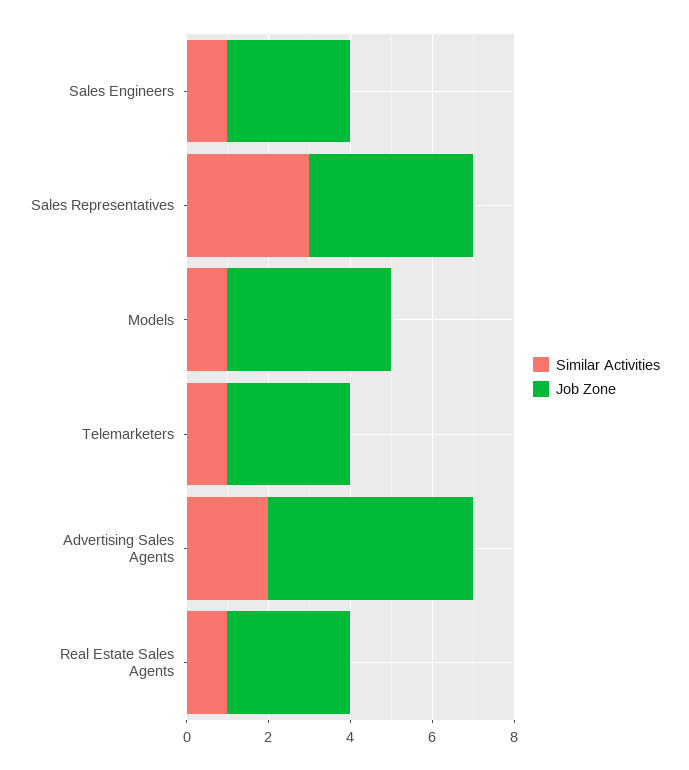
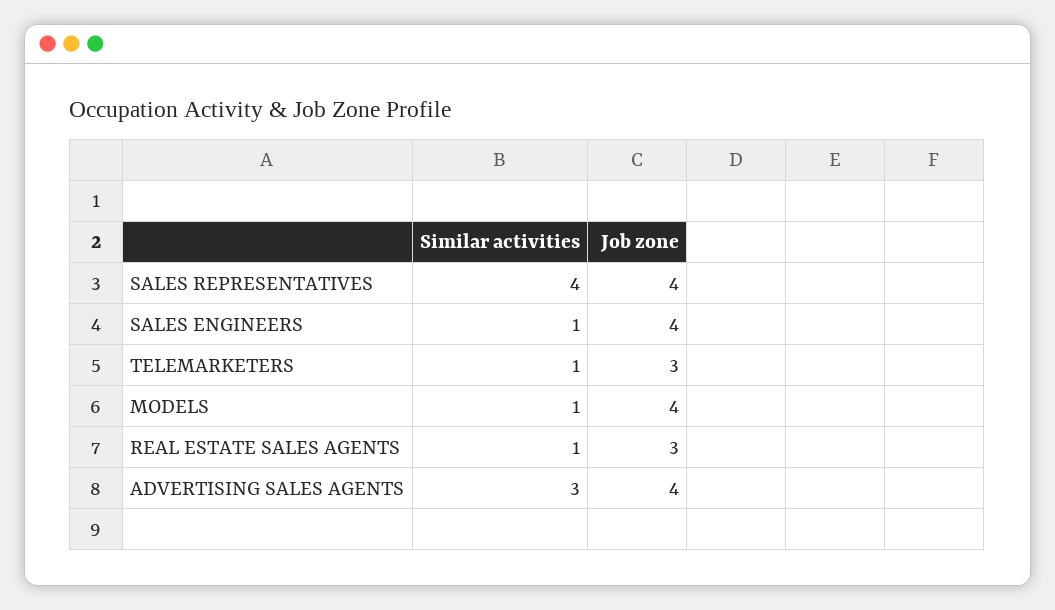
  {
    "Similar Activities": {
      "Sales Engineers": 1,
-     "Sales Representatives": 3,
+     "Sales Representatives": 4,
      "Models": 1,
      "Telemarketers": 1,
-     "Advertising Sales Agents": 2,
+     "Advertising Sales Agents": 3,
      "Real Estate Sales Agents": 1
    },
    "Job Zone": {
-     "Sales Engineers": 3,
+     "Sales Engineers": 4,
      "Sales Representatives": 4,
      "Models": 4,
      "Telemarketers": 3,
-     "Advertising Sales Agents": 5,
+     "Advertising Sales Agents": 4,
      "Real Estate Sales Agents": 3
    }
  }

